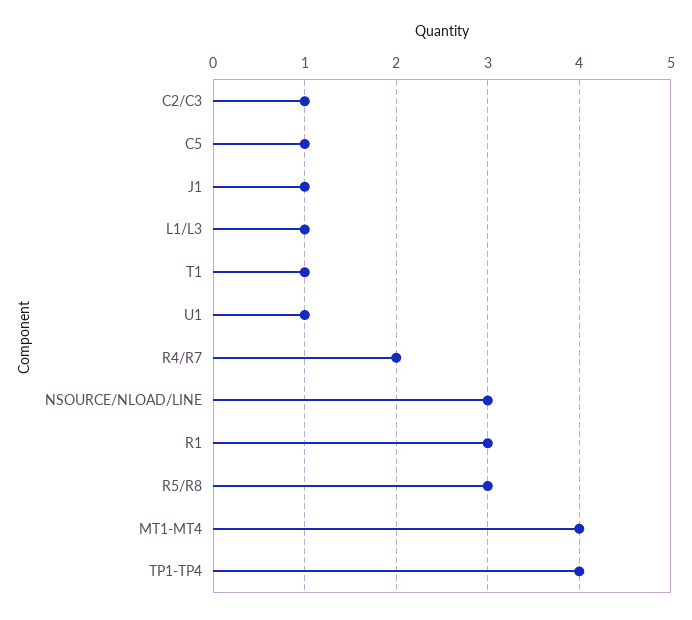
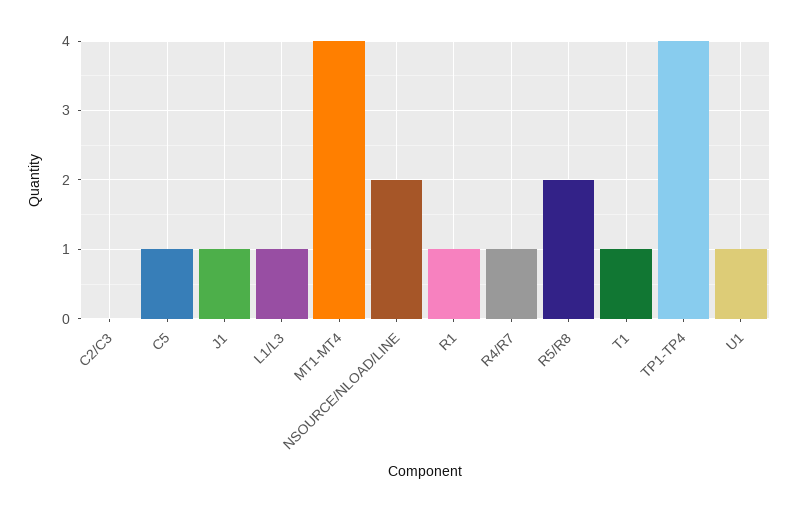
  {
-   "C2/C3": 1,
+   "C2/C3": 0,
    "C5": 1,
    "J1": 1,
    "L1/L3": 1,
    "T1": 1,
    "U1": 1,
-   "R4/R7": 2,
+   "R4/R7": 1,
-   "NSOURCE/NLOAD/LINE": 3,
+   "NSOURCE/NLOAD/LINE": 2,
-   "R1": 3,
+   "R1": 1,
-   "R5/R8": 3,
+   "R5/R8": 2,
    "MT1-MT4": 4,
    "TP1-TP4": 4
  }

